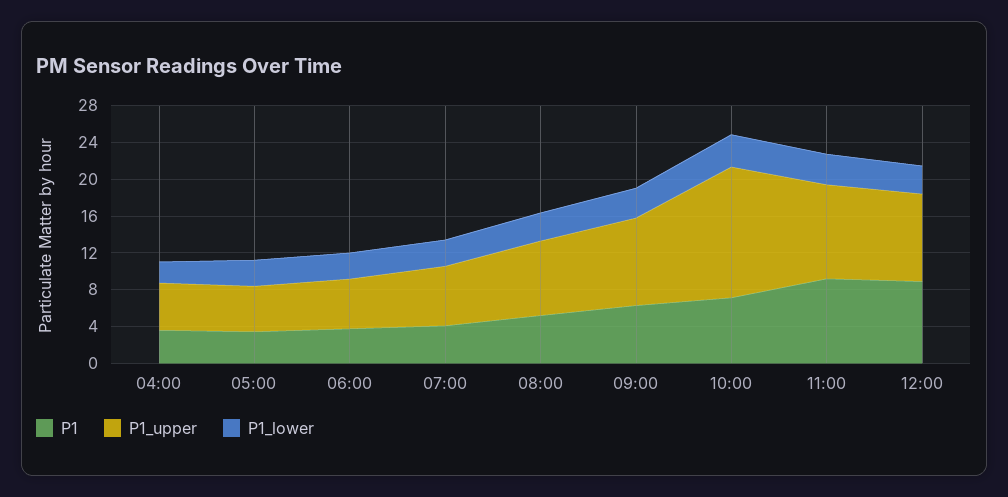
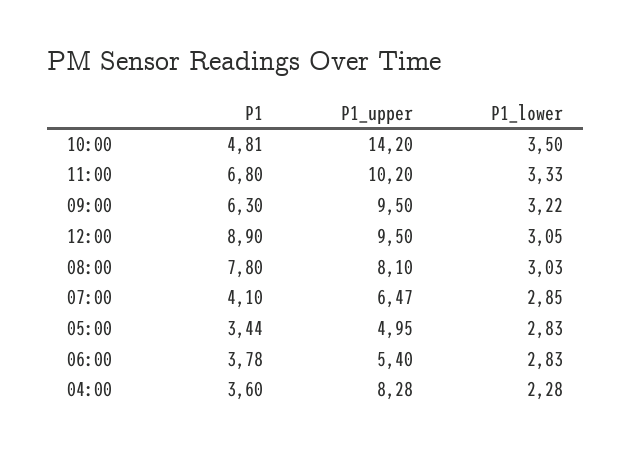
  {
    "P1": {
      "04:00": 3.6,
      "05:00": 3.44,
      "06:00": 3.78,
      "07:00": 4.1,
-     "08:00": 5,
+     "08:00": 7.8,
      "09:00": 6.3,
-     "10:00": 7,
+     "10:00": 4.81,
-     "11:00": 9,
+     "11:00": 6.8,
      "12:00": 8.9
    },
    "P1_upper": {
-     "04:00": 5,
+     "04:00": 8.28,
      "05:00": 4.95,
      "06:00": 5.4,
      "07:00": 6.47,
      "08:00": 8.1,
      "09:00": 9.5,
      "10:00": 14.2,
      "11:00": 10.2,
      "12:00": 9.5
    },
    "P1_lower": {
      "04:00": 2.28,
      "05:00": 2.83,
      "06:00": 2.83,
      "07:00": 2.85,
      "08:00": 3.03,
      "09:00": 3.22,
      "10:00": 3.5,
      "11:00": 3.33,
      "12:00": 3.05
    }
  }

